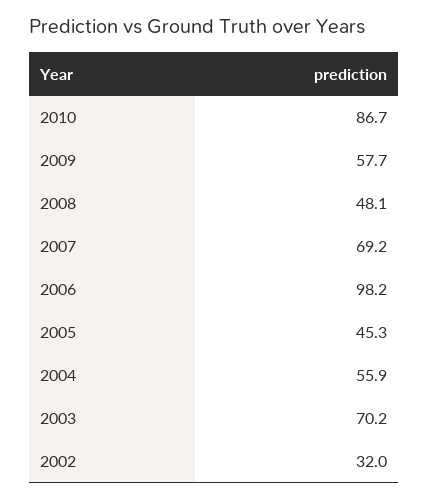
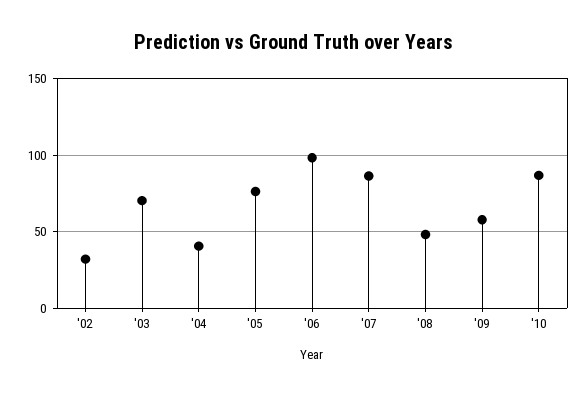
  {
    "2010": 86.7,
    "2009": 57.7,
    "2008": 48.1,
-   "2007": 69.2,
+   "2007": 85,
    "2006": 98.2,
-   "2005": 45.3,
+   "2005": 75,
-   "2004": 55.9,
+   "2004": 40,
    "2003": 70.2,
    "2002": 32
  }

